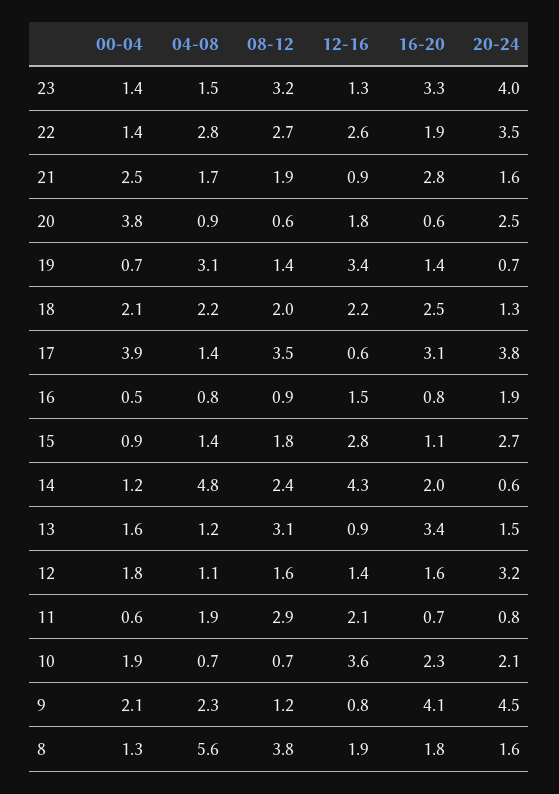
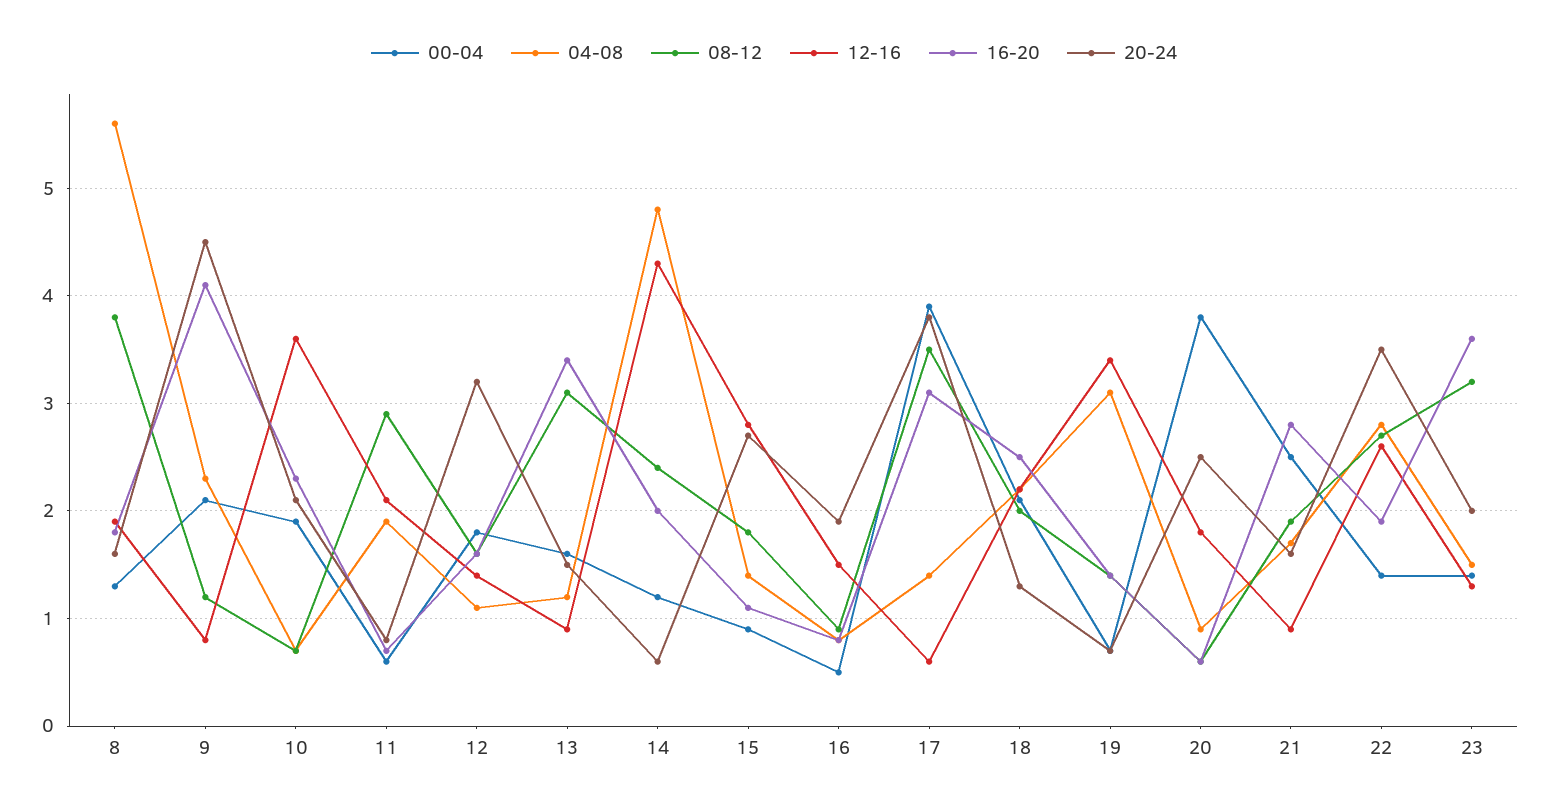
  {
    "00-04": {
      "23": 1.4,
      "22": 1.4,
      "21": 2.5,
      "20": 3.8,
      "19": 0.7,
      "18": 2.1,
      "17": 3.9,
      "16": 0.5,
      "15": 0.9,
      "14": 1.2,
      "13": 1.6,
      "12": 1.8,
      "11": 0.6,
      "10": 1.9,
      "9": 2.1,
      "8": 1.3
    },
    "04-08": {
      "23": 1.5,
      "22": 2.8,
      "21": 1.7,
      "20": 0.9,
      "19": 3.1,
      "18": 2.2,
      "17": 1.4,
      "16": 0.8,
      "15": 1.4,
      "14": 4.8,
      "13": 1.2,
      "12": 1.1,
      "11": 1.9,
      "10": 0.7,
      "9": 2.3,
      "8": 5.6
    },
    "08-12": {
      "23": 3.2,
      "22": 2.7,
      "21": 1.9,
      "20": 0.6,
      "19": 1.4,
      "18": 2,
      "17": 3.5,
      "16": 0.9,
      "15": 1.8,
      "14": 2.4,
      "13": 3.1,
      "12": 1.6,
      "11": 2.9,
      "10": 0.7,
      "9": 1.2,
      "8": 3.8
    },
    "12-16": {
      "23": 1.3,
      "22": 2.6,
      "21": 0.9,
      "20": 1.8,
      "19": 3.4,
      "18": 2.2,
      "17": 0.6,
      "16": 1.5,
      "15": 2.8,
      "14": 4.3,
      "13": 0.9,
      "12": 1.4,
      "11": 2.1,
      "10": 3.6,
      "9": 0.8,
      "8": 1.9
    },
    "16-20": {
-     "23": 3.3,
+     "23": 3.6,
      "22": 1.9,
      "21": 2.8,
      "20": 0.6,
      "19": 1.4,
      "18": 2.5,
      "17": 3.1,
      "16": 0.8,
      "15": 1.1,
      "14": 2,
      "13": 3.4,
      "12": 1.6,
      "11": 0.7,
      "10": 2.3,
      "9": 4.1,
      "8": 1.8
    },
    "20-24": {
-     "23": 4,
+     "23": 2,
      "22": 3.5,
      "21": 1.6,
      "20": 2.5,
      "19": 0.7,
      "18": 1.3,
      "17": 3.8,
      "16": 1.9,
      "15": 2.7,
      "14": 0.6,
      "13": 1.5,
      "12": 3.2,
      "11": 0.8,
      "10": 2.1,
      "9": 4.5,
      "8": 1.6
    }
  }

